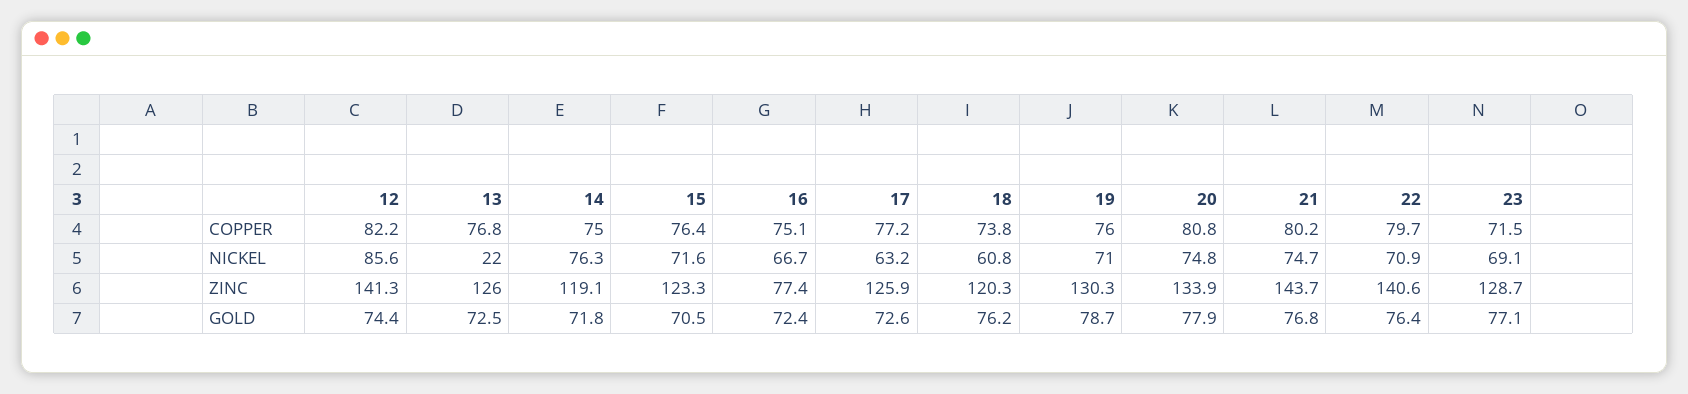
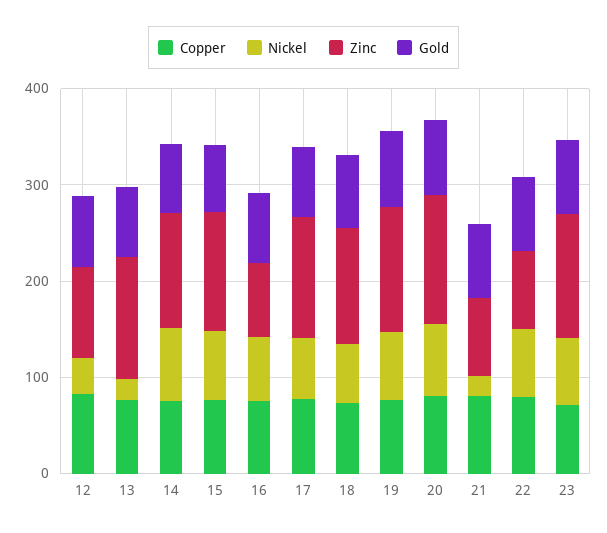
  {
    "COPPER": {
      "12": 82.2,
      "13": 76.8,
      "14": 75,
      "15": 76.4,
      "16": 75.1,
      "17": 77.2,
      "18": 73.8,
      "19": 76,
      "20": 80.8,
      "21": 80.2,
      "22": 79.7,
      "23": 71.5
    },
    "NICKEL": {
-     "12": 85.6,
+     "12": 40,
      "13": 22,
      "14": 76.3,
      "15": 71.6,
      "16": 66.7,
      "17": 63.2,
      "18": 60.8,
      "19": 71,
      "20": 74.8,
-     "21": 74.7,
+     "21": 20,
      "22": 70.9,
      "23": 69.1
    },
    "ZINC": {
-     "12": 141.3,
+     "12": 100,
      "13": 126,
      "14": 119.1,
      "15": 123.3,
      "16": 77.4,
      "17": 125.9,
      "18": 120.3,
      "19": 130.3,
      "20": 133.9,
-     "21": 143.7,
+     "21": 80,
-     "22": 140.6,
+     "22": 80,
      "23": 128.7
    },
    "GOLD": {
      "12": 74.4,
      "13": 72.5,
      "14": 71.8,
      "15": 70.5,
      "16": 72.4,
      "17": 72.6,
      "18": 76.2,
      "19": 78.7,
      "20": 77.9,
      "21": 76.8,
      "22": 76.4,
      "23": 77.1
    }
  }

